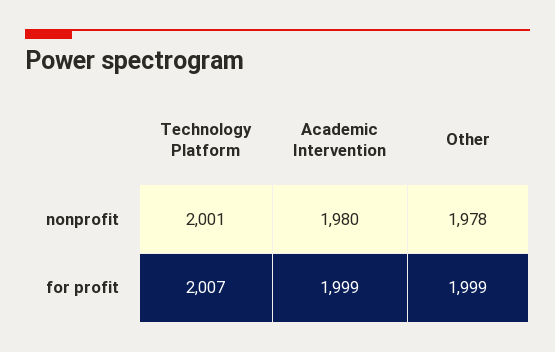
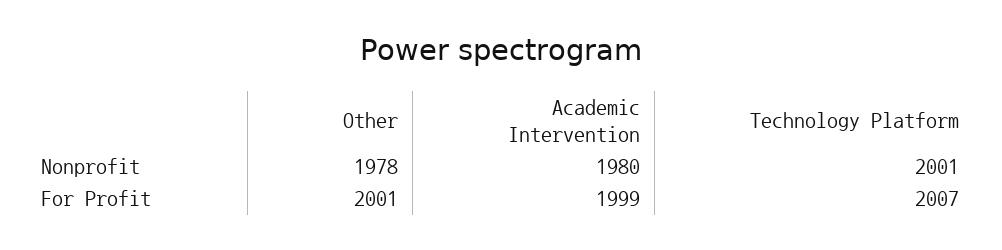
  {
    "Technology Platform": {
      "nonprofit": 2001,
      "for profit": 2007
    },
    "Academic Intervention": {
      "nonprofit": 1980,
      "for profit": 1999
    },
    "Other": {
      "nonprofit": 1978,
-     "for profit": 1999
+     "for profit": 2001
    }
  }

